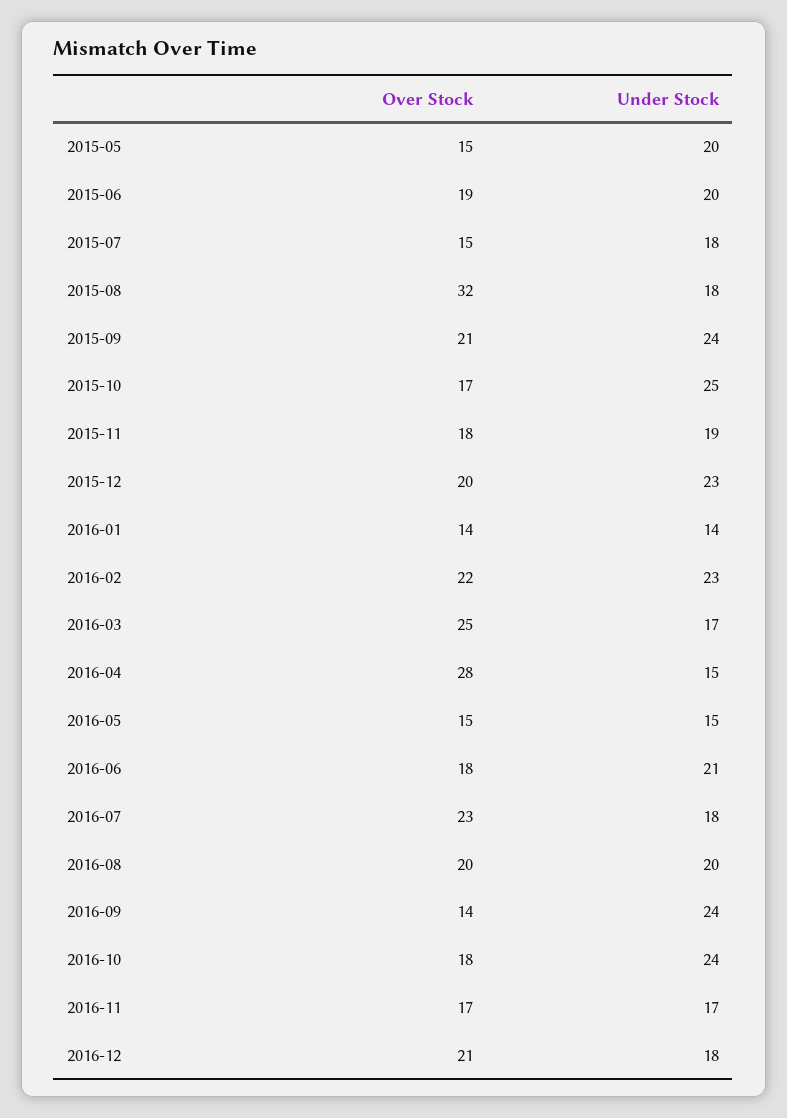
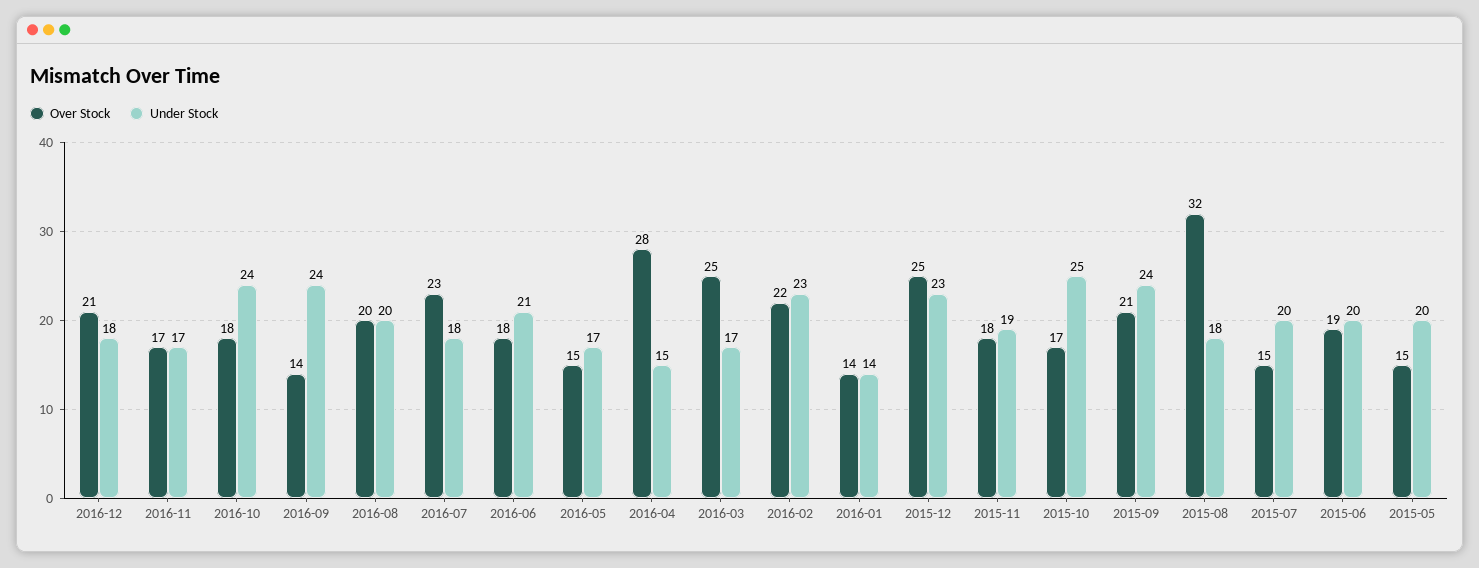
  {
    "Over Stock": {
      "2015-05": 15,
      "2015-06": 19,
      "2015-07": 15,
      "2015-08": 32,
      "2015-09": 21,
      "2015-10": 17,
      "2015-11": 18,
-     "2015-12": 20,
+     "2015-12": 25,
      "2016-01": 14,
      "2016-02": 22,
      "2016-03": 25,
      "2016-04": 28,
      "2016-05": 15,
      "2016-06": 18,
      "2016-07": 23,
      "2016-08": 20,
      "2016-09": 14,
      "2016-10": 18,
      "2016-11": 17,
      "2016-12": 21
    },
    "Under Stock": {
      "2015-05": 20,
      "2015-06": 20,
-     "2015-07": 18,
+     "2015-07": 20,
      "2015-08": 18,
      "2015-09": 24,
      "2015-10": 25,
      "2015-11": 19,
      "2015-12": 23,
      "2016-01": 14,
      "2016-02": 23,
      "2016-03": 17,
      "2016-04": 15,
-     "2016-05": 15,
+     "2016-05": 17,
      "2016-06": 21,
      "2016-07": 18,
      "2016-08": 20,
      "2016-09": 24,
      "2016-10": 24,
      "2016-11": 17,
      "2016-12": 18
    }
  }

